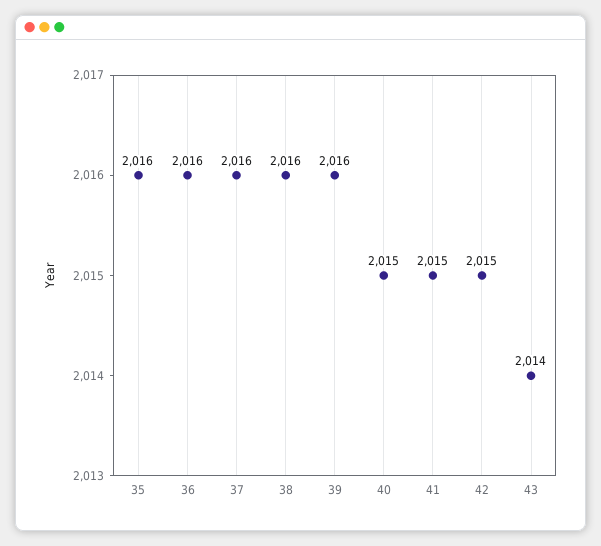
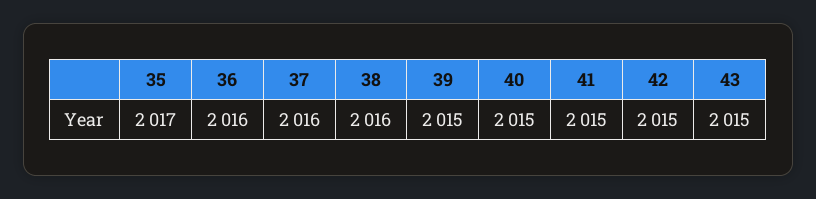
  {
-   "35": 2016,
+   "35": 2017,
    "36": 2016,
    "37": 2016,
    "38": 2016,
-   "39": 2016,
+   "39": 2015,
    "40": 2015,
    "41": 2015,
    "42": 2015,
-   "43": 2014
+   "43": 2015
  }

